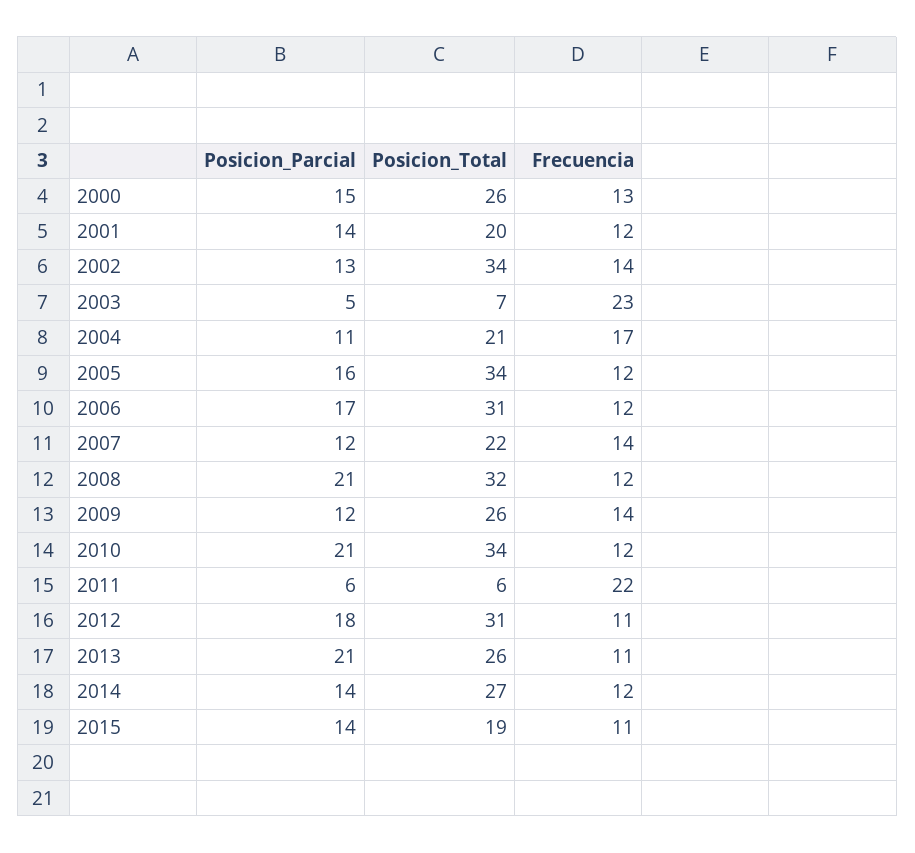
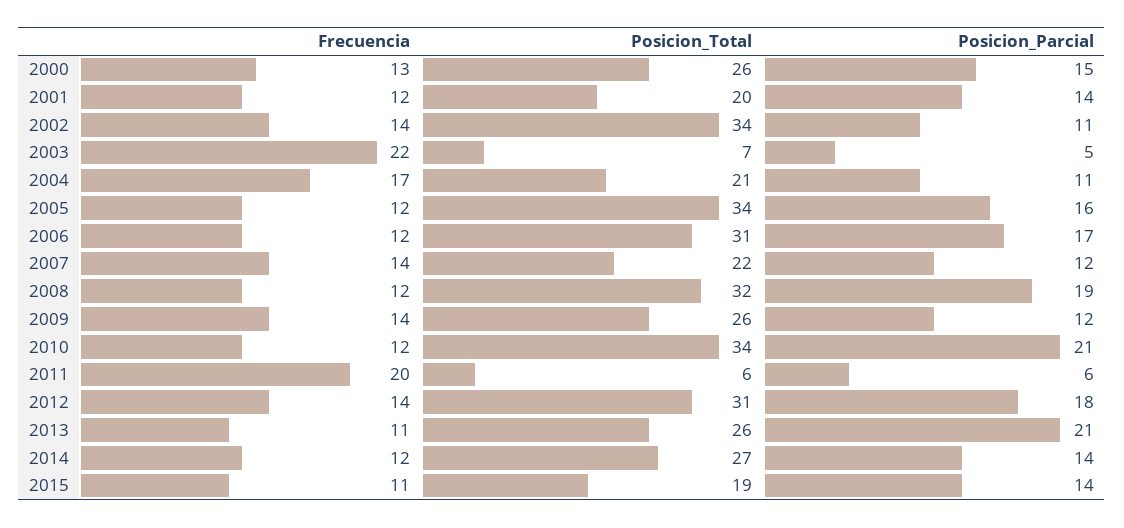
  {
    "Posicion_Parcial": {
      "2000": 15,
      "2001": 14,
-     "2002": 13,
+     "2002": 11,
      "2003": 5,
      "2004": 11,
      "2005": 16,
      "2006": 17,
      "2007": 12,
-     "2008": 21,
+     "2008": 19,
      "2009": 12,
      "2010": 21,
      "2011": 6,
      "2012": 18,
      "2013": 21,
      "2014": 14,
      "2015": 14
    },
    "Posicion_Total": {
      "2000": 26,
      "2001": 20,
      "2002": 34,
      "2003": 7,
      "2004": 21,
      "2005": 34,
      "2006": 31,
      "2007": 22,
      "2008": 32,
      "2009": 26,
      "2010": 34,
      "2011": 6,
      "2012": 31,
      "2013": 26,
      "2014": 27,
      "2015": 19
    },
    "Frecuencia": {
      "2000": 13,
      "2001": 12,
      "2002": 14,
-     "2003": 23,
+     "2003": 22,
      "2004": 17,
      "2005": 12,
      "2006": 12,
      "2007": 14,
      "2008": 12,
      "2009": 14,
      "2010": 12,
-     "2011": 22,
+     "2011": 20,
-     "2012": 11,
+     "2012": 14,
      "2013": 11,
      "2014": 12,
      "2015": 11
    }
  }

